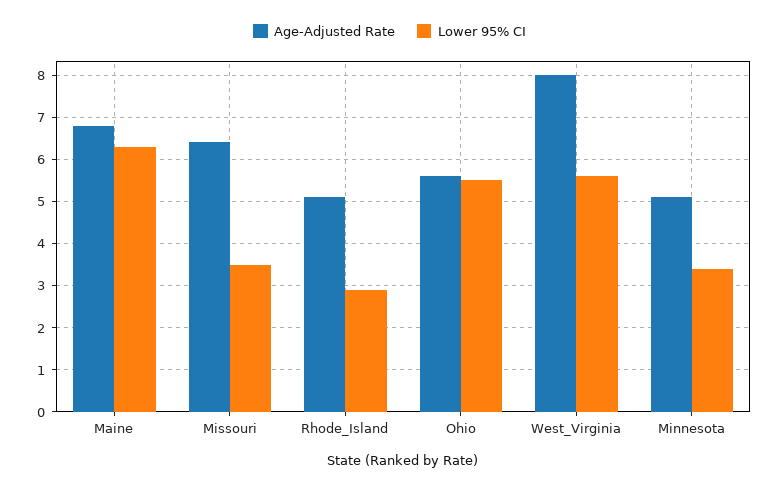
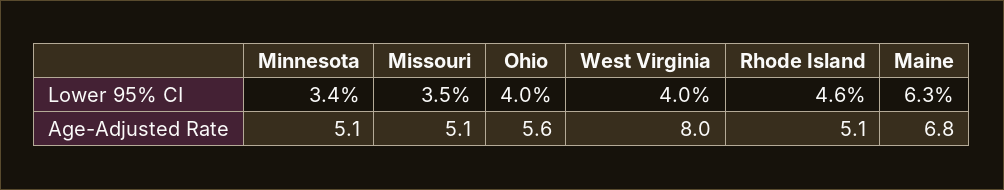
  {
    "Age-Adjusted Rate": {
      "Maine": 6.8,
-     "Missouri": 6.5,
+     "Missouri": 5.1,
      "Rhode_Island": 5.1,
      "Ohio": 5.6,
      "West_Virginia": 8,
      "Minnesota": 5.1
    },
    "Lower 95% CI": {
      "Maine": 6.3,
      "Missouri": 3.5,
-     "Rhode_Island": 3,
+     "Rhode_Island": 4.6,
-     "Ohio": 5.5,
+     "Ohio": 4,
-     "West_Virginia": 5.5,
+     "West_Virginia": 4,
      "Minnesota": 3.4
    }
  }

